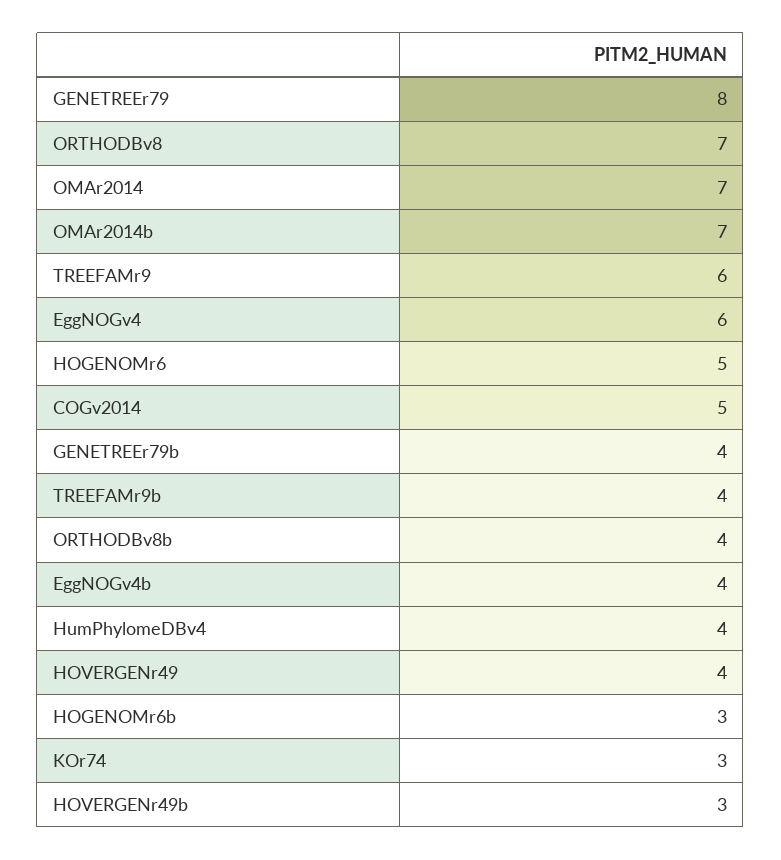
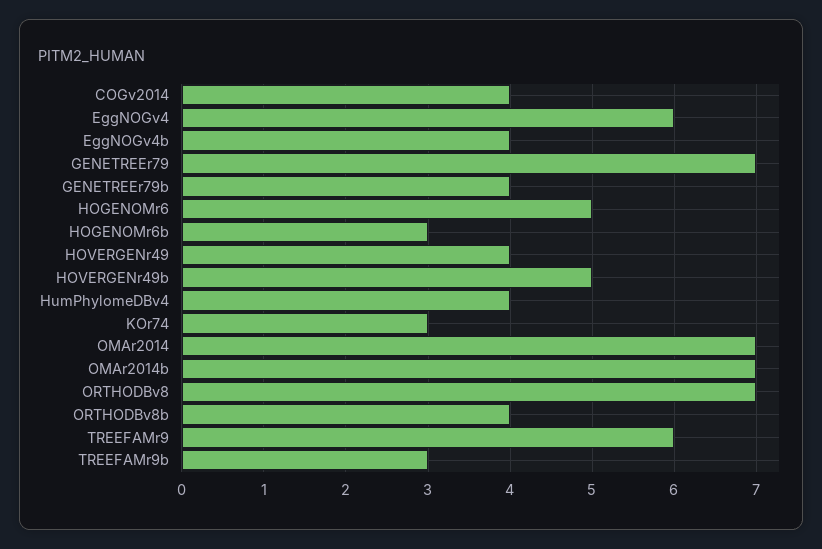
  {
-   "GENETREEr79": 8,
+   "GENETREEr79": 7,
    "ORTHODBv8": 7,
    "OMAr2014": 7,
    "OMAr2014b": 7,
    "TREEFAMr9": 6,
    "EggNOGv4": 6,
    "HOGENOMr6": 5,
-   "COGv2014": 5,
+   "COGv2014": 4,
    "GENETREEr79b": 4,
-   "TREEFAMr9b": 4,
+   "TREEFAMr9b": 3,
    "ORTHODBv8b": 4,
    "EggNOGv4b": 4,
    "HumPhylomeDBv4": 4,
    "HOVERGENr49": 4,
    "HOGENOMr6b": 3,
    "KOr74": 3,
-   "HOVERGENr49b": 3
+   "HOVERGENr49b": 5
  }

